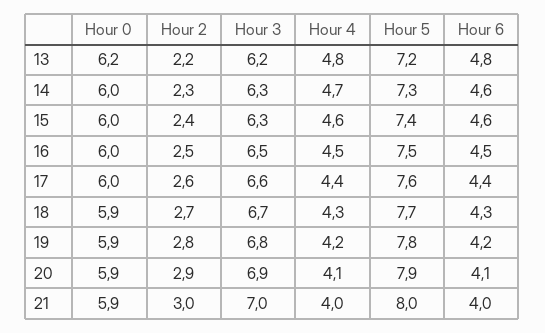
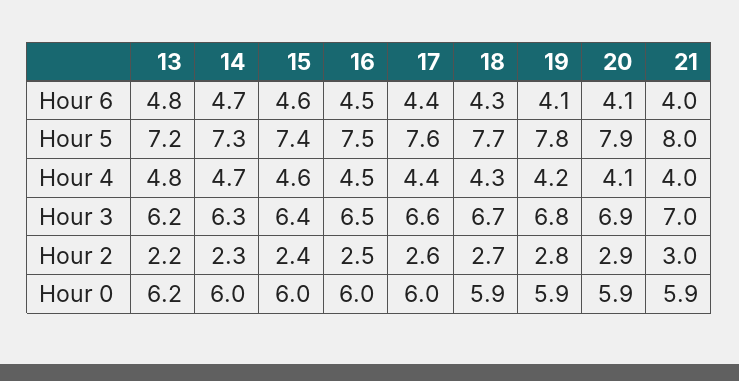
  {
    "Hour 0": {
      "13": 6.2,
      "14": 6,
      "15": 6,
      "16": 6,
      "17": 6,
      "18": 5.9,
      "19": 5.9,
      "20": 5.9,
      "21": 5.9
    },
    "Hour 2": {
      "13": 2.2,
      "14": 2.3,
      "15": 2.4,
      "16": 2.5,
      "17": 2.6,
      "18": 2.7,
      "19": 2.8,
      "20": 2.9,
      "21": 3
    },
    "Hour 3": {
      "13": 6.2,
      "14": 6.3,
-     "15": 6.3,
+     "15": 6.4,
      "16": 6.5,
      "17": 6.6,
      "18": 6.7,
      "19": 6.8,
      "20": 6.9,
      "21": 7
    },
    "Hour 4": {
      "13": 4.8,
      "14": 4.7,
      "15": 4.6,
      "16": 4.5,
      "17": 4.4,
      "18": 4.3,
      "19": 4.2,
      "20": 4.1,
      "21": 4
    },
    "Hour 5": {
      "13": 7.2,
      "14": 7.3,
      "15": 7.4,
      "16": 7.5,
      "17": 7.6,
      "18": 7.7,
      "19": 7.8,
      "20": 7.9,
      "21": 8
    },
    "Hour 6": {
      "13": 4.8,
-     "14": 4.6,
+     "14": 4.7,
      "15": 4.6,
      "16": 4.5,
      "17": 4.4,
      "18": 4.3,
-     "19": 4.2,
+     "19": 4.1,
      "20": 4.1,
      "21": 4
    }
  }

